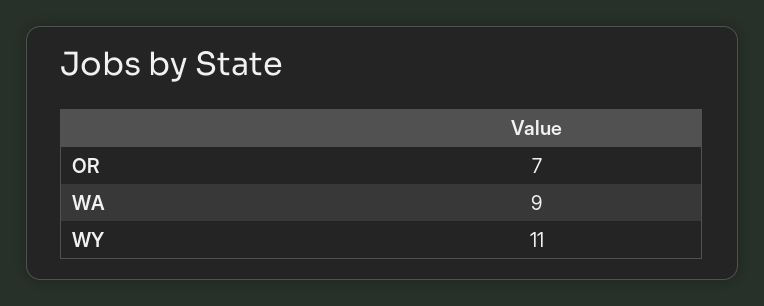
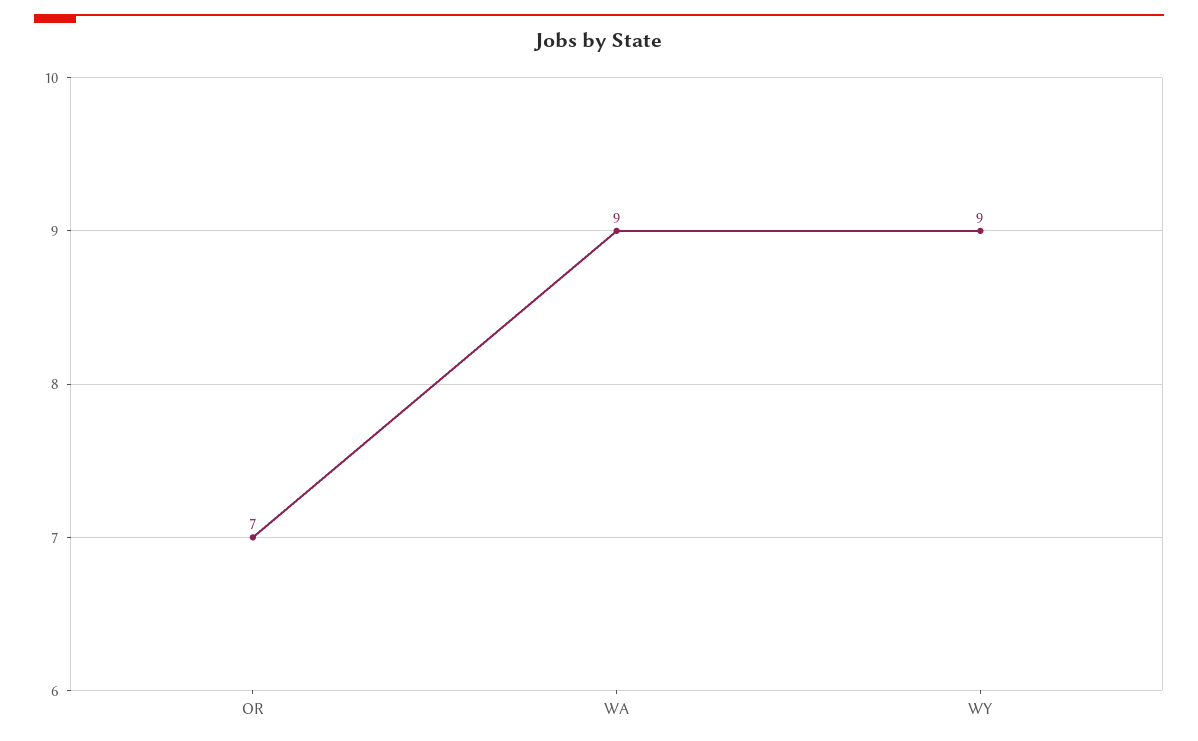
  {
    "OR": 7,
    "WA": 9,
-   "WY": 11
+   "WY": 9
  }

